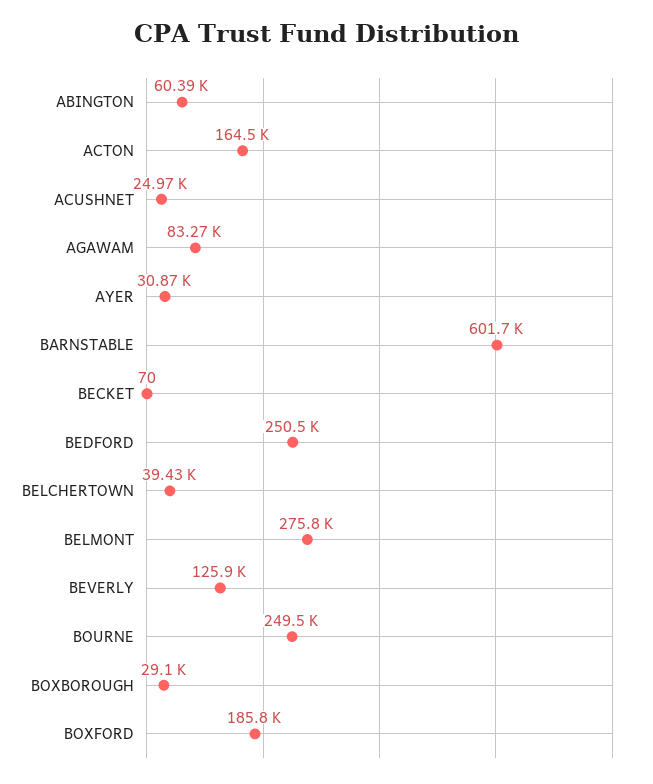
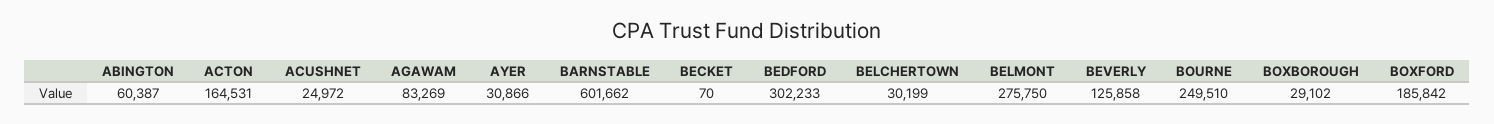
  {
    "ABINGTON": 60387,
    "ACTON": 164531,
    "ACUSHNET": 24972,
    "AGAWAM": 83269,
    "AYER": 30866,
    "BARNSTABLE": 601662,
    "BECKET": 70,
-   "BEDFORD": 250500,
+   "BEDFORD": 302233,
-   "BELCHERTOWN": 39430,
+   "BELCHERTOWN": 30199,
    "BELMONT": 275750,
    "BEVERLY": 125858,
    "BOURNE": 249510,
    "BOXBOROUGH": 29102,
    "BOXFORD": 185842
  }

